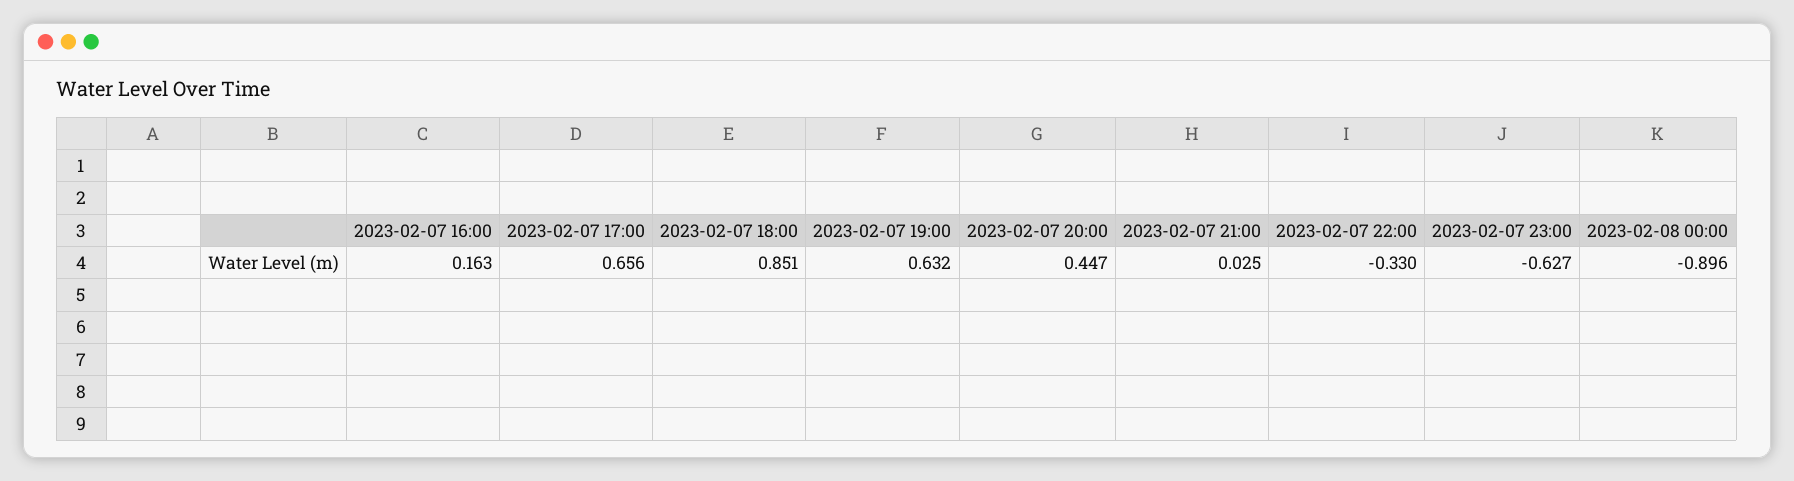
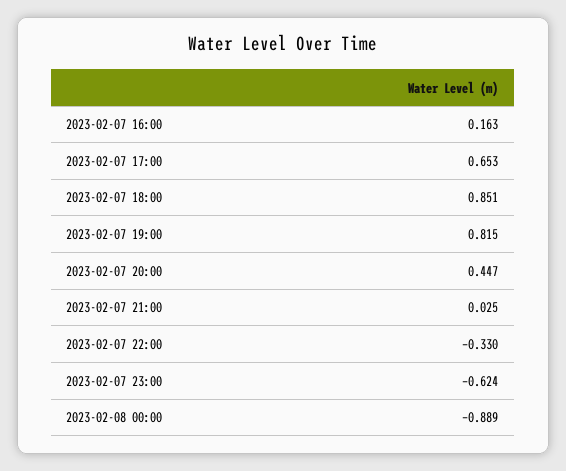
  {
    "2023-02-07 16:00": 0.163,
-   "2023-02-07 17:00": 0.656,
+   "2023-02-07 17:00": 0.653,
    "2023-02-07 18:00": 0.851,
-   "2023-02-07 19:00": 0.632,
+   "2023-02-07 19:00": 0.815,
    "2023-02-07 20:00": 0.447,
    "2023-02-07 21:00": 0.025,
    "2023-02-07 22:00": -0.33,
-   "2023-02-07 23:00": -0.627,
+   "2023-02-07 23:00": -0.624,
-   "2023-02-08 00:00": -0.896
+   "2023-02-08 00:00": -0.889
  }

